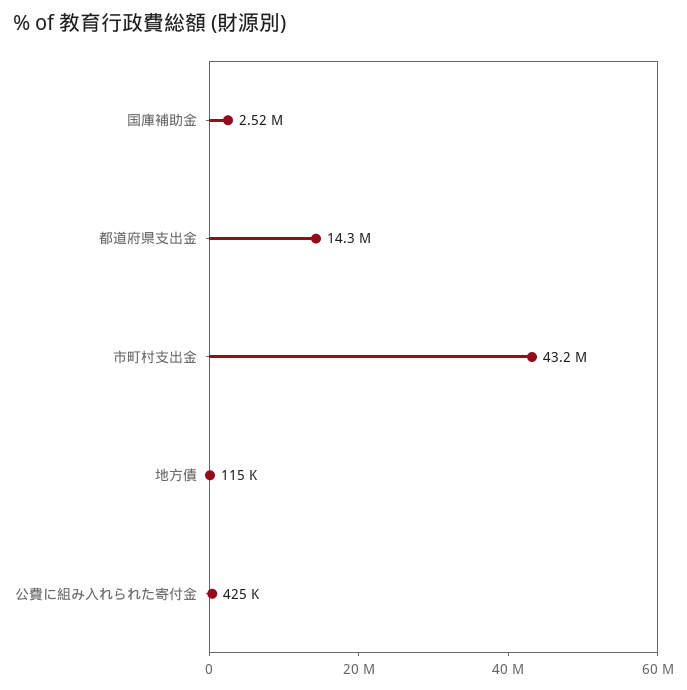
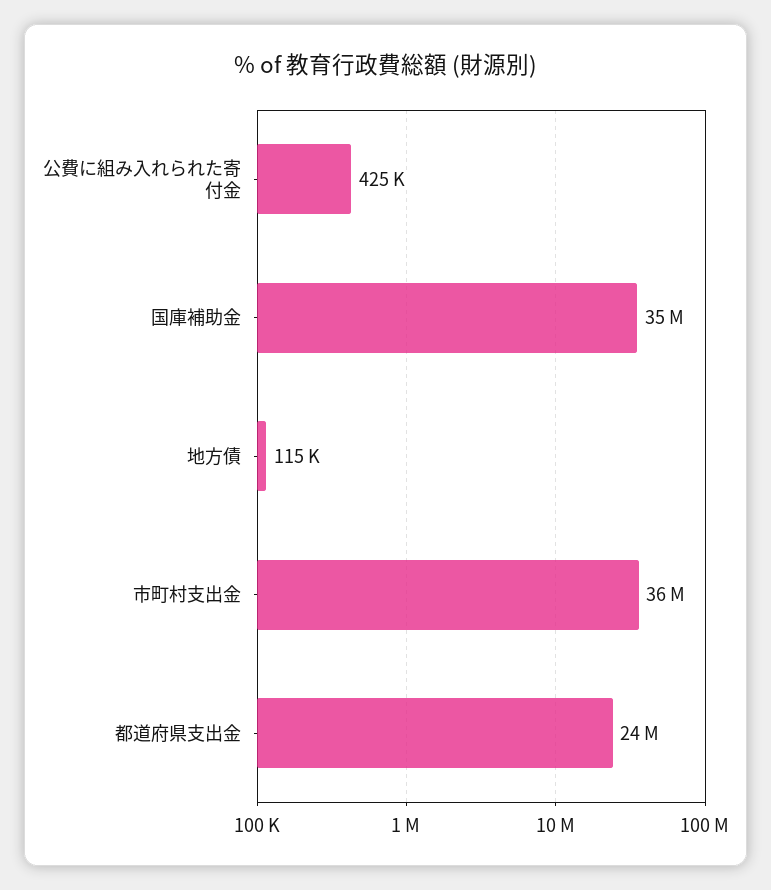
  {
-   "国庫補助金": 2520000,
+   "国庫補助金": 35000000,
-   "都道府県支出金": 14300000,
+   "都道府県支出金": 24000000,
-   "市町村支出金": 43200000,
+   "市町村支出金": 36000000,
    "地方債": 115000,
    "公費に組み入れられた寄付金": 425000
  }

